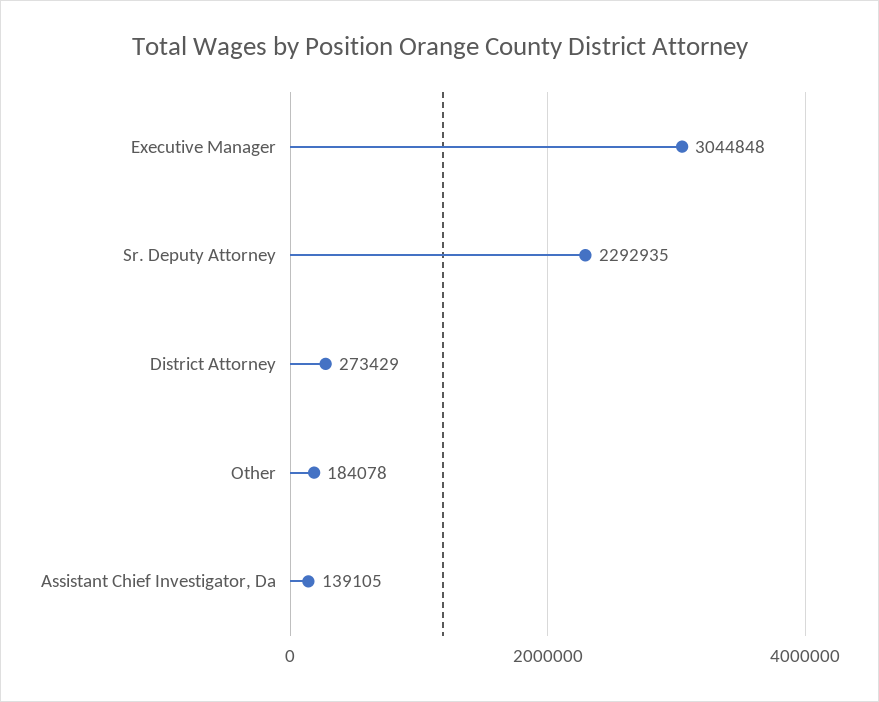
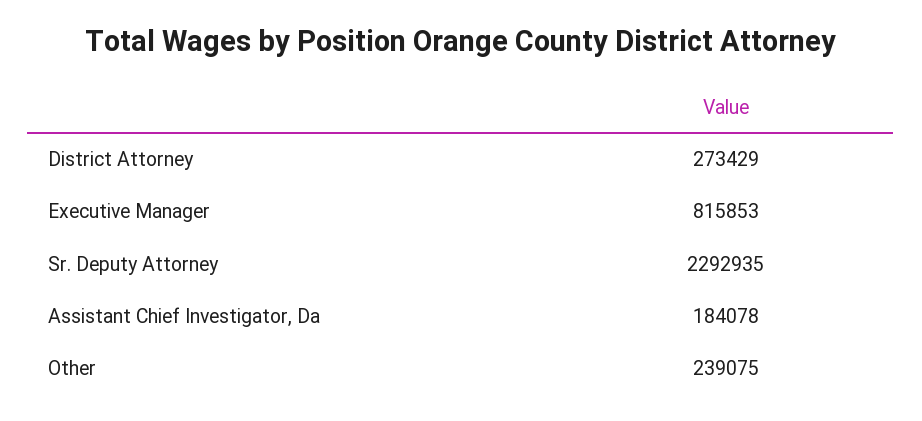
  {
-   "Executive Manager": 3044848,
+   "Executive Manager": 815853,
    "Sr. Deputy Attorney": 2292935,
    "District Attorney": 273429,
-   "Other": 184078,
+   "Other": 239075,
-   "Assistant Chief Investigator, Da": 139105
+   "Assistant Chief Investigator, Da": 184078
  }

